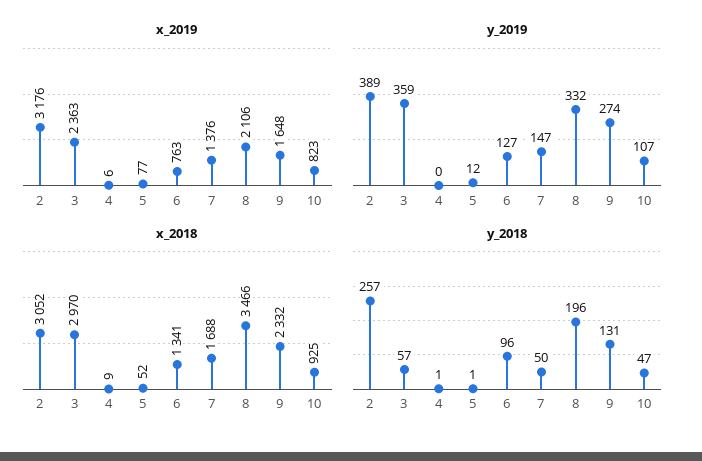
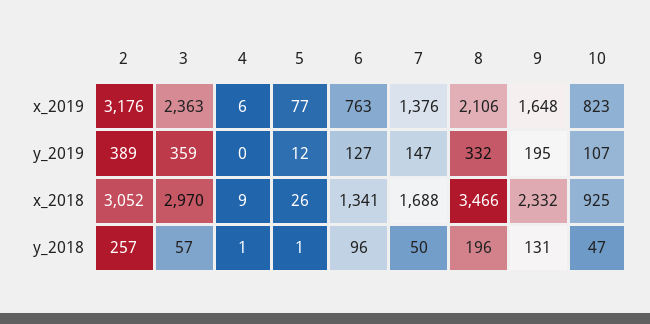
  {
    "x_2019": {
      "2": 3176,
      "3": 2363,
      "4": 6,
      "5": 77,
      "6": 763,
      "7": 1376,
      "8": 2106,
      "9": 1648,
      "10": 823
    },
    "y_2019": {
      "2": 389,
      "3": 359,
      "4": 0,
      "5": 12,
      "6": 127,
      "7": 147,
      "8": 332,
-     "9": 274,
+     "9": 195,
      "10": 107
    },
    "x_2018": {
      "2": 3052,
      "3": 2970,
      "4": 9,
-     "5": 52,
+     "5": 26,
      "6": 1341,
      "7": 1688,
      "8": 3466,
      "9": 2332,
      "10": 925
    },
    "y_2018": {
      "2": 257,
      "3": 57,
      "4": 1,
      "5": 1,
      "6": 96,
      "7": 50,
      "8": 196,
      "9": 131,
      "10": 47
    }
  }

